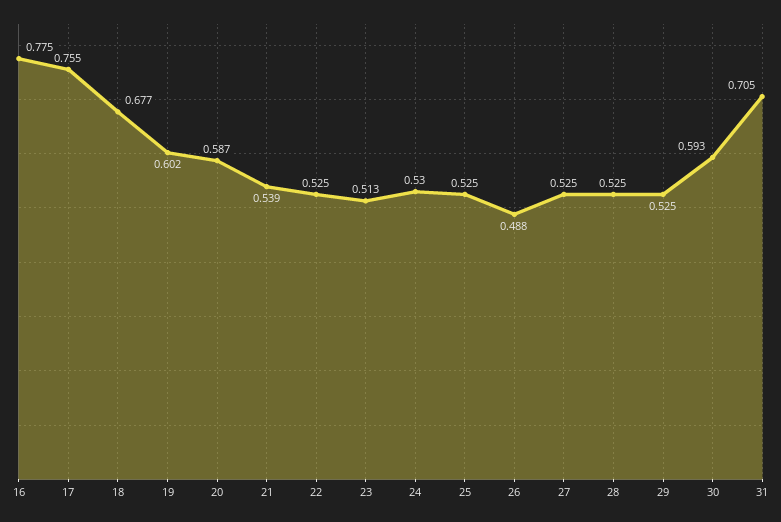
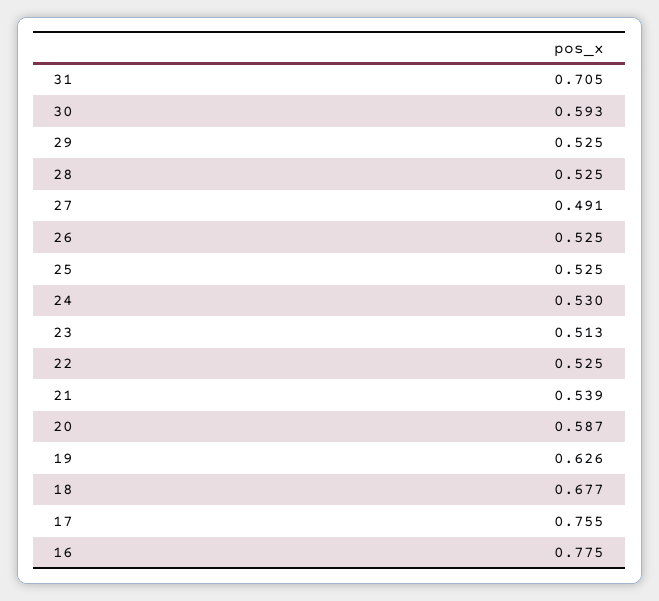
  {
    "16": 0.775,
    "17": 0.755,
    "18": 0.677,
-   "19": 0.602,
+   "19": 0.626,
    "20": 0.587,
    "21": 0.539,
    "22": 0.525,
    "23": 0.513,
    "24": 0.53,
    "25": 0.525,
-   "26": 0.488,
+   "26": 0.525,
-   "27": 0.525,
+   "27": 0.491,
    "28": 0.525,
    "29": 0.525,
    "30": 0.593,
    "31": 0.705
  }

